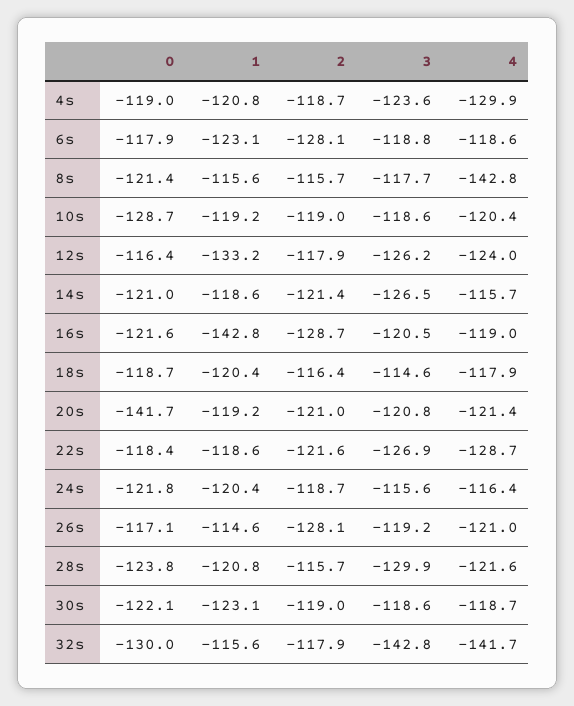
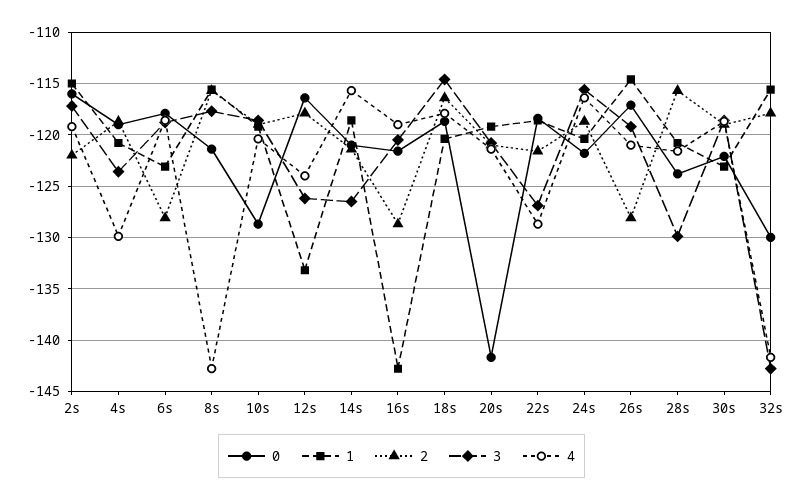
  {
    "0": {
      "4s": -119,
      "6s": -117.9,
      "8s": -121.4,
      "10s": -128.7,
      "12s": -116.4,
      "14s": -121,
      "16s": -121.6,
      "18s": -118.7,
      "20s": -141.7,
      "22s": -118.4,
      "24s": -121.8,
      "26s": -117.1,
      "28s": -123.8,
      "30s": -122.1,
-     "32s": -130
+     "32s": -130,
+     "2s": -116
    },
    "1": {
      "4s": -120.8,
      "6s": -123.1,
      "8s": -115.6,
      "10s": -119.2,
      "12s": -133.2,
      "14s": -118.6,
      "16s": -142.8,
      "18s": -120.4,
      "20s": -119.2,
      "22s": -118.6,
      "24s": -120.4,
      "26s": -114.6,
      "28s": -120.8,
      "30s": -123.1,
-     "32s": -115.6
+     "32s": -115.6,
+     "2s": -115
    },
    "2": {
      "4s": -118.7,
      "6s": -128.1,
      "8s": -115.7,
      "10s": -119,
      "12s": -117.9,
      "14s": -121.4,
      "16s": -128.7,
      "18s": -116.4,
      "20s": -121,
      "22s": -121.6,
      "24s": -118.7,
      "26s": -128.1,
      "28s": -115.7,
      "30s": -119,
-     "32s": -117.9
+     "32s": -117.9,
+     "2s": -122
    },
    "3": {
      "4s": -123.6,
      "6s": -118.8,
      "8s": -117.7,
      "10s": -118.6,
      "12s": -126.2,
      "14s": -126.5,
      "16s": -120.5,
      "18s": -114.6,
      "20s": -120.8,
      "22s": -126.9,
      "24s": -115.6,
      "26s": -119.2,
      "28s": -129.9,
      "30s": -118.6,
-     "32s": -142.8
+     "32s": -142.8,
+     "2s": -117
    },
    "4": {
      "4s": -129.9,
      "6s": -118.6,
      "8s": -142.8,
      "10s": -120.4,
      "12s": -124,
      "14s": -115.7,
      "16s": -119,
      "18s": -117.9,
      "20s": -121.4,
      "22s": -128.7,
      "24s": -116.4,
      "26s": -121,
      "28s": -121.6,
      "30s": -118.7,
-     "32s": -141.7
+     "32s": -141.7,
+     "2s": -119
    }
  }

